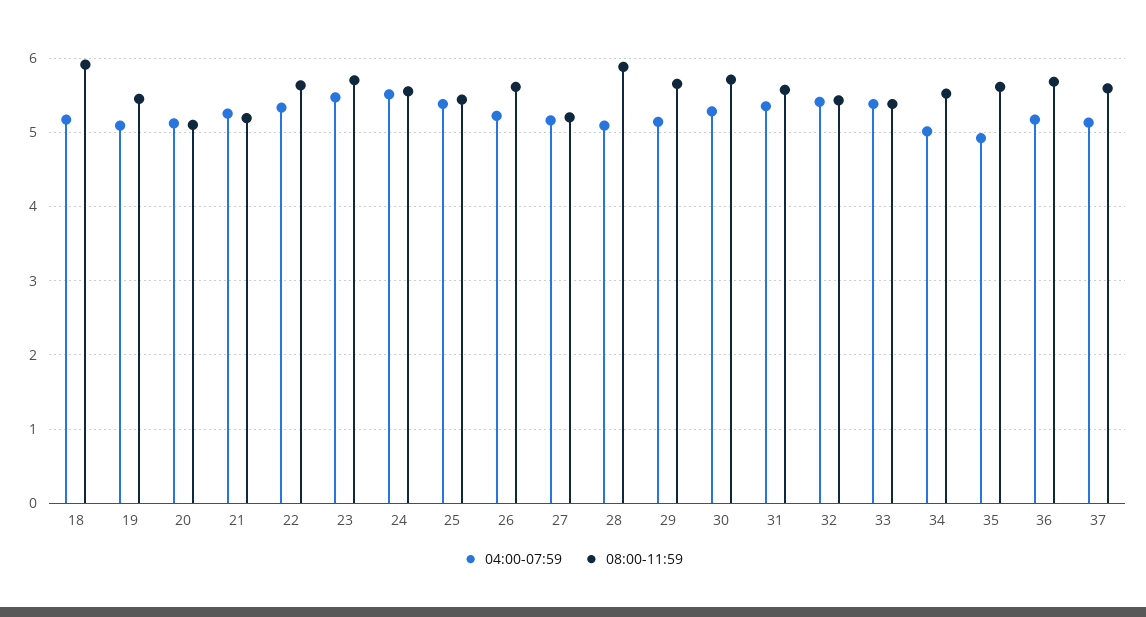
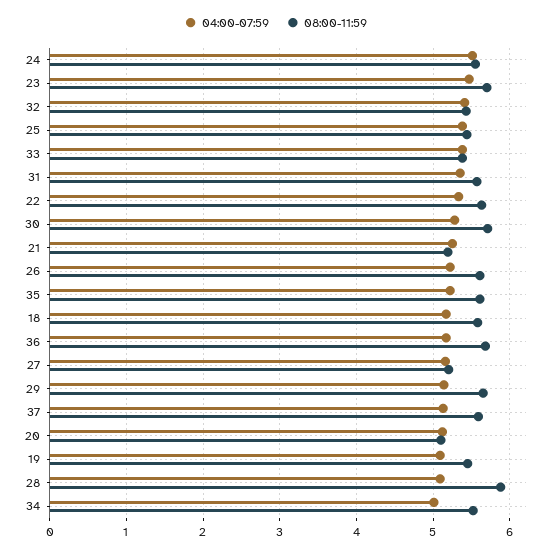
  {
    "04:00-07:59": {
      "18": 5.2,
      "19": 5.1,
      "20": 5.1,
      "21": 5.3,
      "22": 5.3,
      "23": 5.5,
      "24": 5.5,
      "25": 5.4,
      "26": 5.2,
      "27": 5.2,
      "28": 5.1,
      "29": 5.1,
      "30": 5.3,
      "31": 5.4,
      "32": 5.4,
      "33": 5.4,
      "34": 5,
-     "35": 4.9,
+     "35": 5.2,
      "36": 5.2,
      "37": 5.1
    },
    "08:00-11:59": {
-     "18": 5.9,
+     "18": 5.6,
      "19": 5.5,
      "20": 5.1,
      "21": 5.2,
      "22": 5.6,
      "23": 5.7,
      "24": 5.6,
      "25": 5.4,
      "26": 5.6,
      "27": 5.2,
      "28": 5.9,
      "29": 5.7,
      "30": 5.7,
      "31": 5.6,
      "32": 5.4,
      "33": 5.4,
      "34": 5.5,
      "35": 5.6,
      "36": 5.7,
      "37": 5.6
    }
  }

